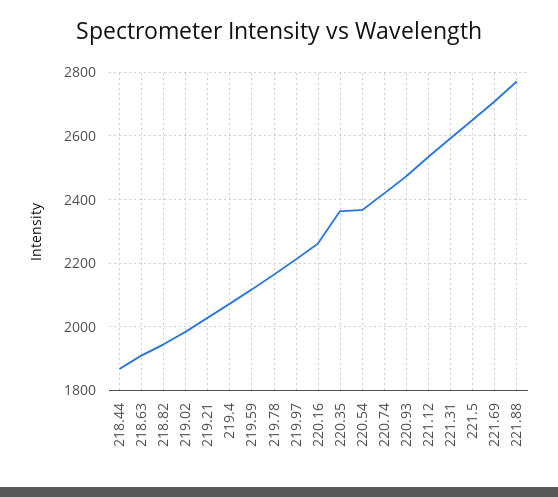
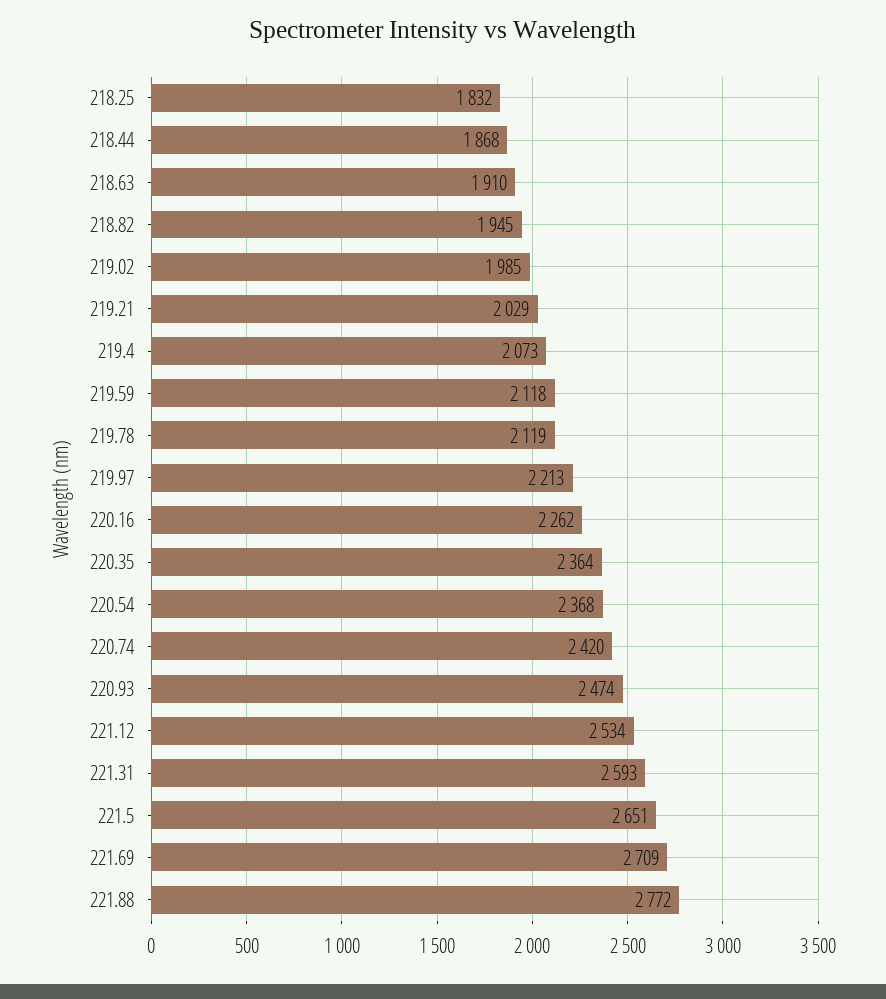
  {
    "218.44": 1868,
    "218.63": 1910,
    "218.82": 1945,
    "219.02": 1985,
    "219.21": 2029,
    "219.4": 2073,
    "219.59": 2118,
-   "219.78": 2160,
+   "219.78": 2119,
    "219.97": 2213,
    "220.16": 2262,
    "220.35": 2364,
    "220.54": 2368,
    "220.74": 2420,
    "220.93": 2474,
    "221.12": 2534,
    "221.31": 2593,
    "221.5": 2651,
    "221.69": 2709,
-   "221.88": 2772
+   "221.88": 2772,
+   "218.25": 1832
  }

